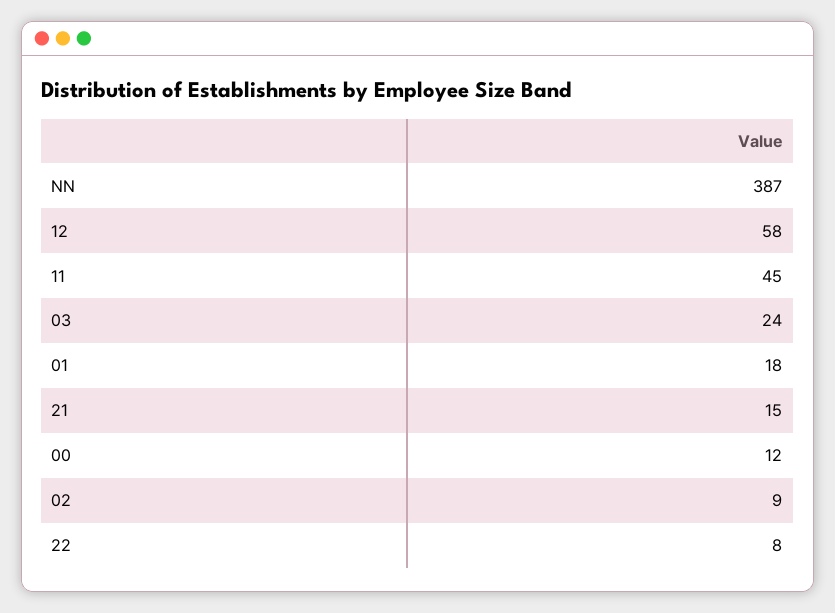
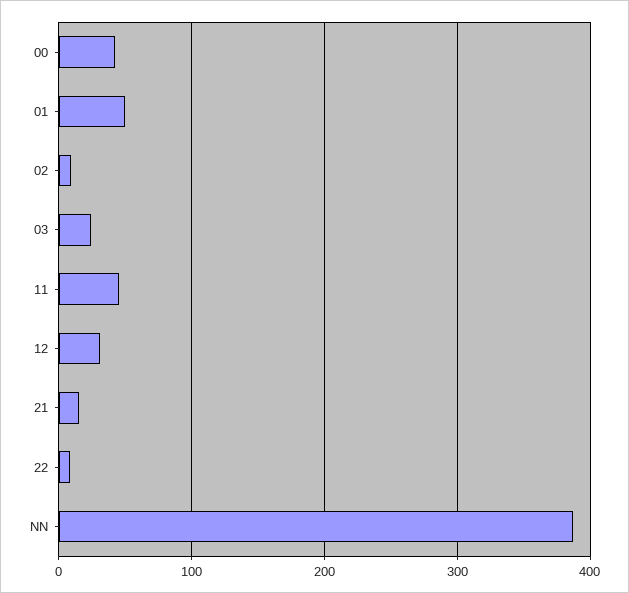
  {
    "NN": 387,
-   "12": 58,
+   "12": 30,
    "11": 45,
    "03": 24,
-   "01": 18,
+   "01": 50,
    "21": 15,
-   "00": 12,
+   "00": 40,
    "02": 9,
    "22": 8
  }

